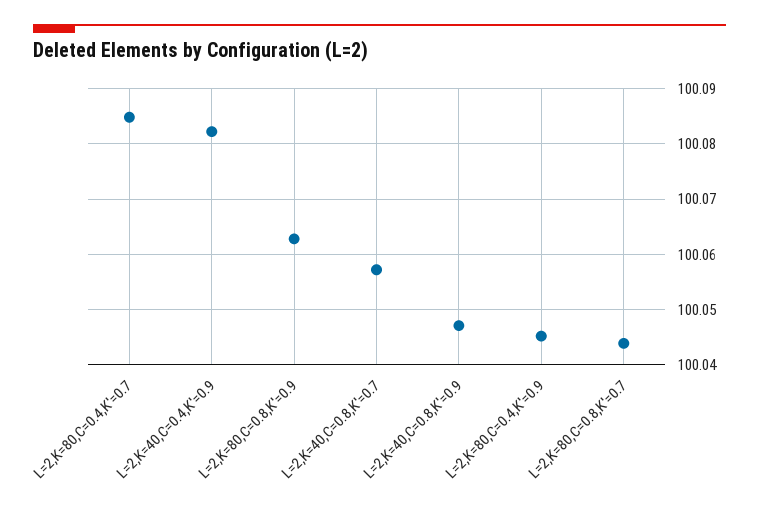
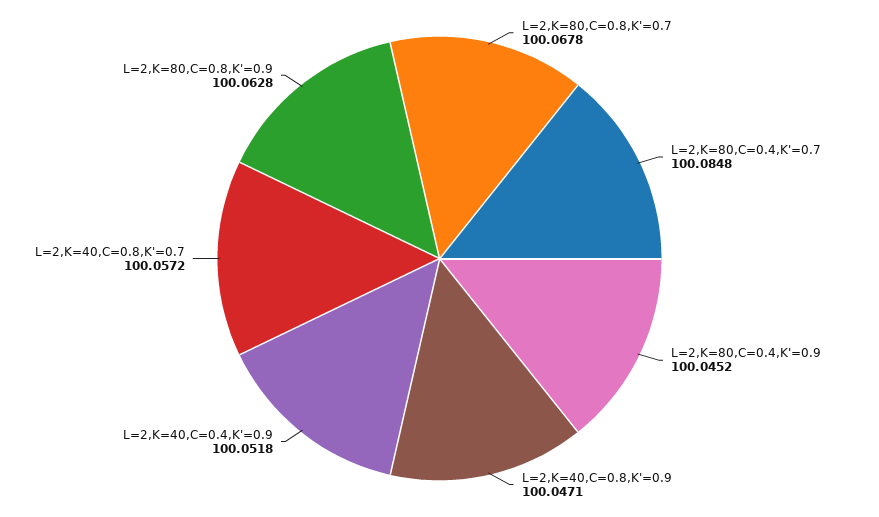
  {
    "L=2,K=80,C=0.4,K'=0.7": 100.0848,
-   "L=2,K=40,C=0.4,K'=0.9": 100.082,
+   "L=2,K=40,C=0.4,K'=0.9": 100.0518,
    "L=2,K=80,C=0.8,K'=0.9": 100.0628,
    "L=2,K=40,C=0.8,K'=0.7": 100.0572,
    "L=2,K=40,C=0.8,K'=0.9": 100.0471,
    "L=2,K=80,C=0.4,K'=0.9": 100.0452,
-   "L=2,K=80,C=0.8,K'=0.7": 100.044
+   "L=2,K=80,C=0.8,K'=0.7": 100.0678
  }

